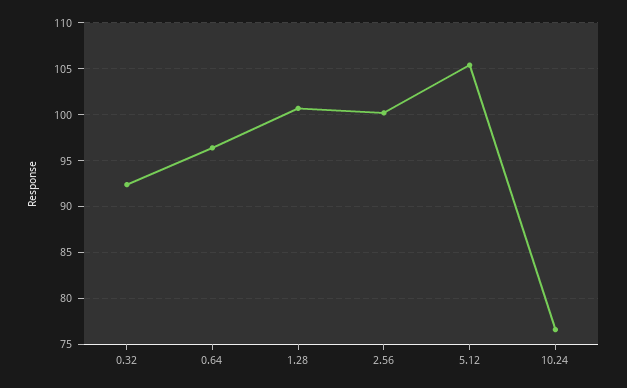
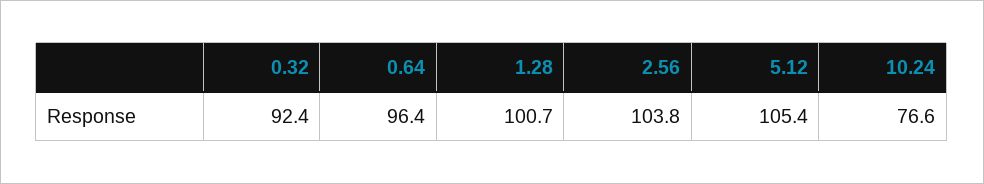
  {
    "0.32": 92.4,
    "0.64": 96.4,
    "1.28": 100.7,
-   "2.56": 100,
+   "2.56": 103.8,
    "5.12": 105.4,
    "10.24": 76.6
  }

